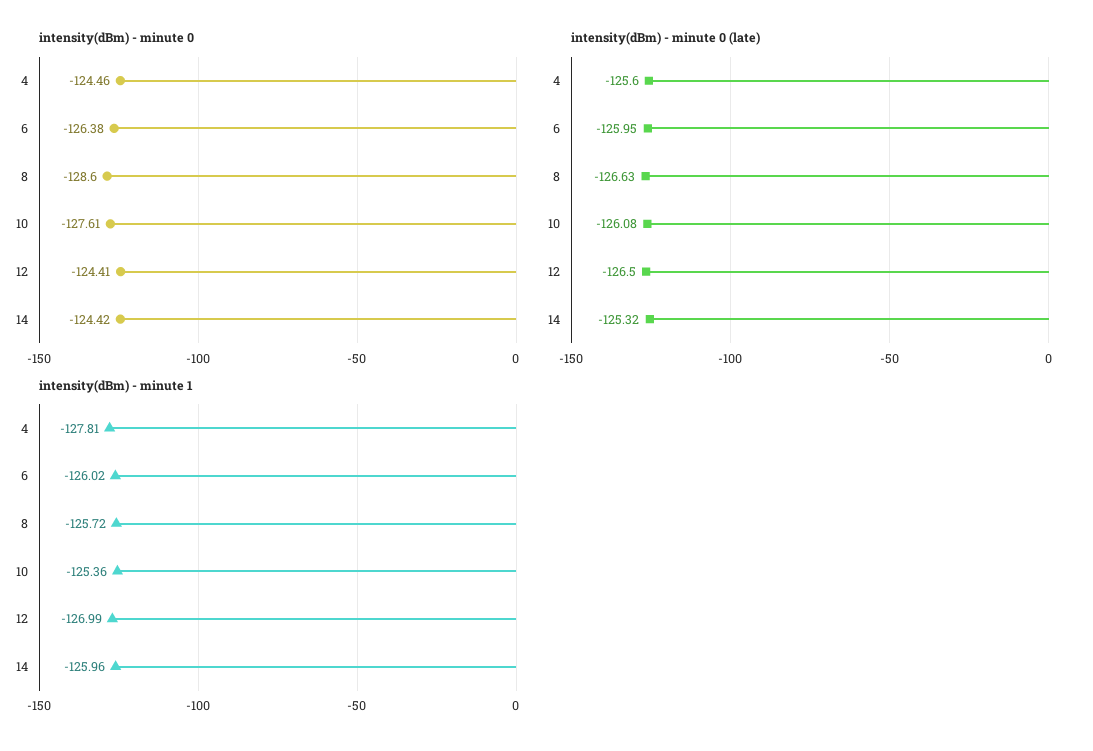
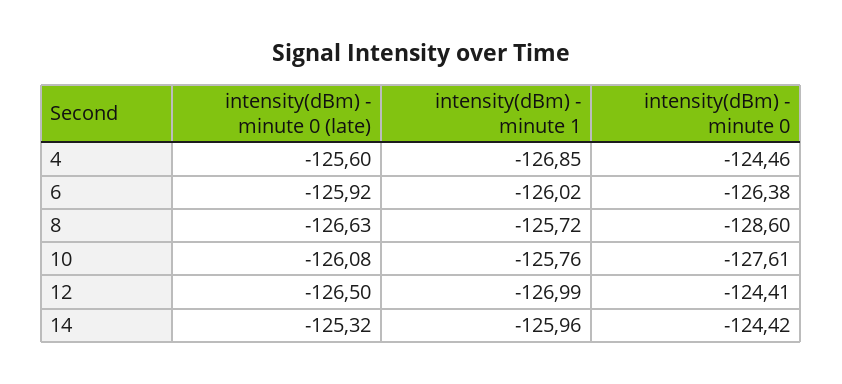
  {
    "intensity(dBm) - minute 0": {
      "4": -124.46,
      "6": -126.38,
      "8": -128.6,
      "10": -127.61,
      "12": -124.41,
      "14": -124.42
    },
    "intensity(dBm) - minute 0 (late)": {
      "4": -125.6,
-     "6": -125.95,
+     "6": -125.92,
      "8": -126.63,
      "10": -126.08,
      "12": -126.5,
      "14": -125.32
    },
    "intensity(dBm) - minute 1": {
-     "4": -127.81,
+     "4": -126.85,
      "6": -126.02,
      "8": -125.72,
-     "10": -125.36,
+     "10": -125.76,
      "12": -126.99,
      "14": -125.96
    }
  }

